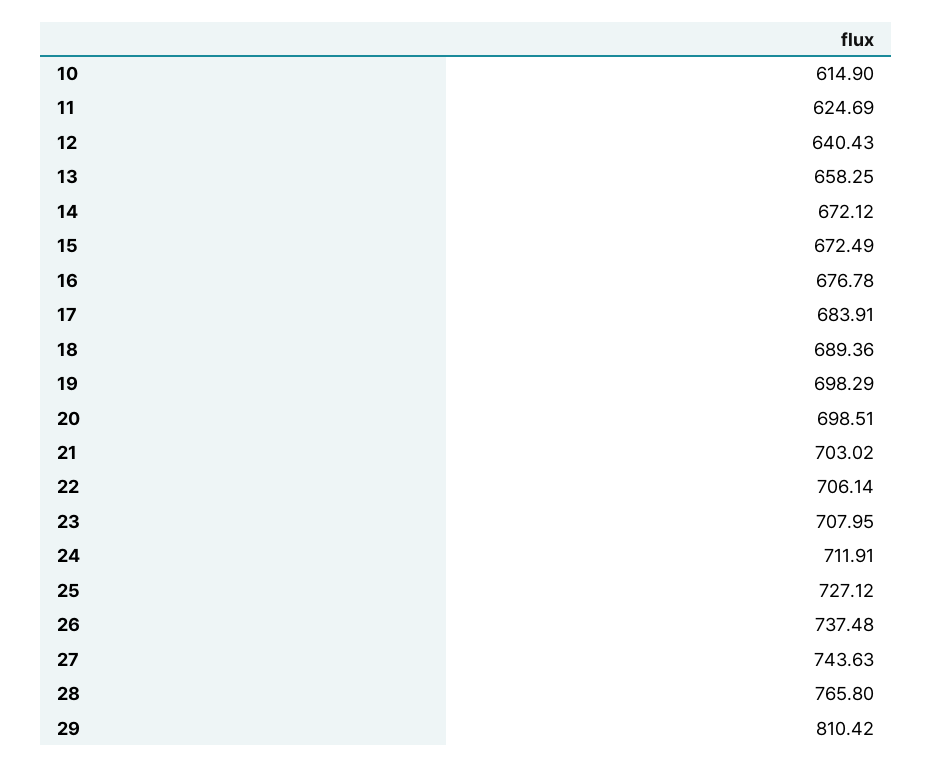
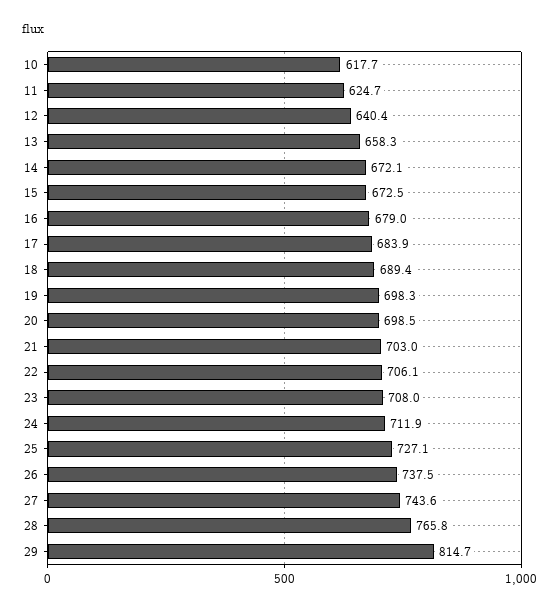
  {
-   "10": 614.9,
+   "10": 617.7,
    "11": 624.69,
    "12": 640.43,
    "13": 658.25,
    "14": 672.12,
    "15": 672.49,
-   "16": 676.78,
+   "16": 679,
    "17": 683.91,
    "18": 689.36,
    "19": 698.29,
    "20": 698.51,
    "21": 703.02,
    "22": 706.14,
    "23": 707.95,
    "24": 711.91,
    "25": 727.12,
    "26": 737.48,
    "27": 743.63,
    "28": 765.8,
-   "29": 810.42
+   "29": 814.7
  }

